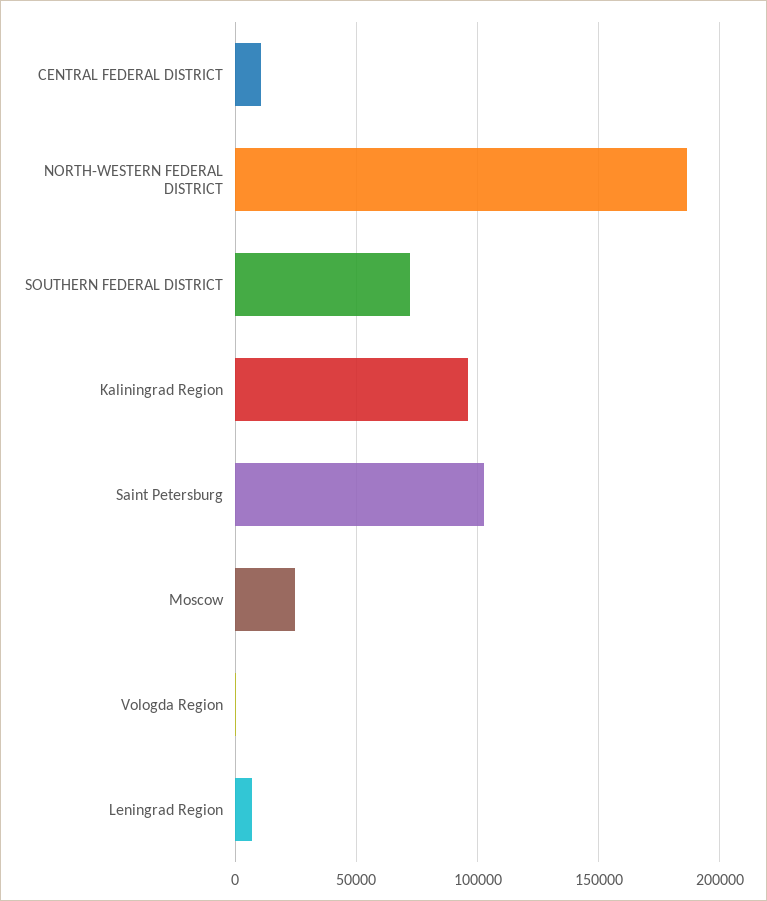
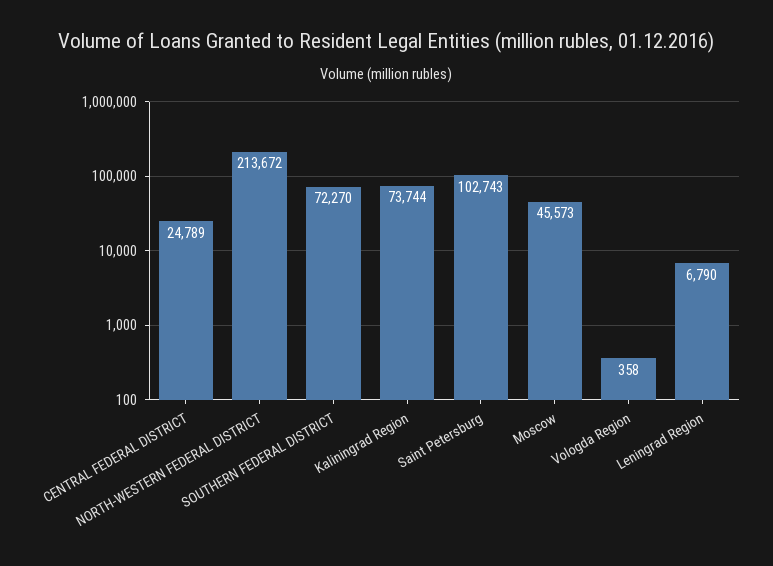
  {
-   "CENTRAL FEDERAL DISTRICT": 10000,
+   "CENTRAL FEDERAL DISTRICT": 24789,
-   "NORTH-WESTERN FEDERAL DISTRICT": 185000,
+   "NORTH-WESTERN FEDERAL DISTRICT": 213672,
    "SOUTHERN FEDERAL DISTRICT": 72270,
-   "Kaliningrad Region": 95000,
+   "Kaliningrad Region": 73744,
    "Saint Petersburg": 102743,
-   "Moscow": 25000,
+   "Moscow": 45573,
    "Vologda Region": 358,
    "Leningrad Region": 6790
  }

